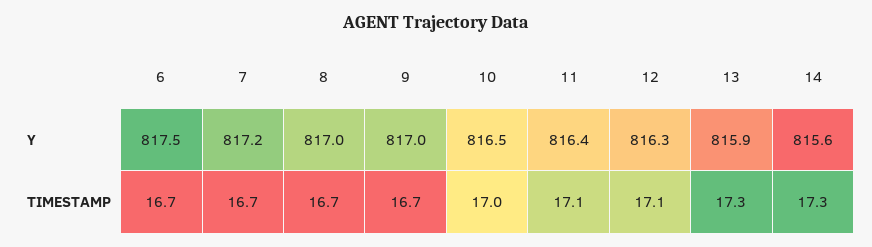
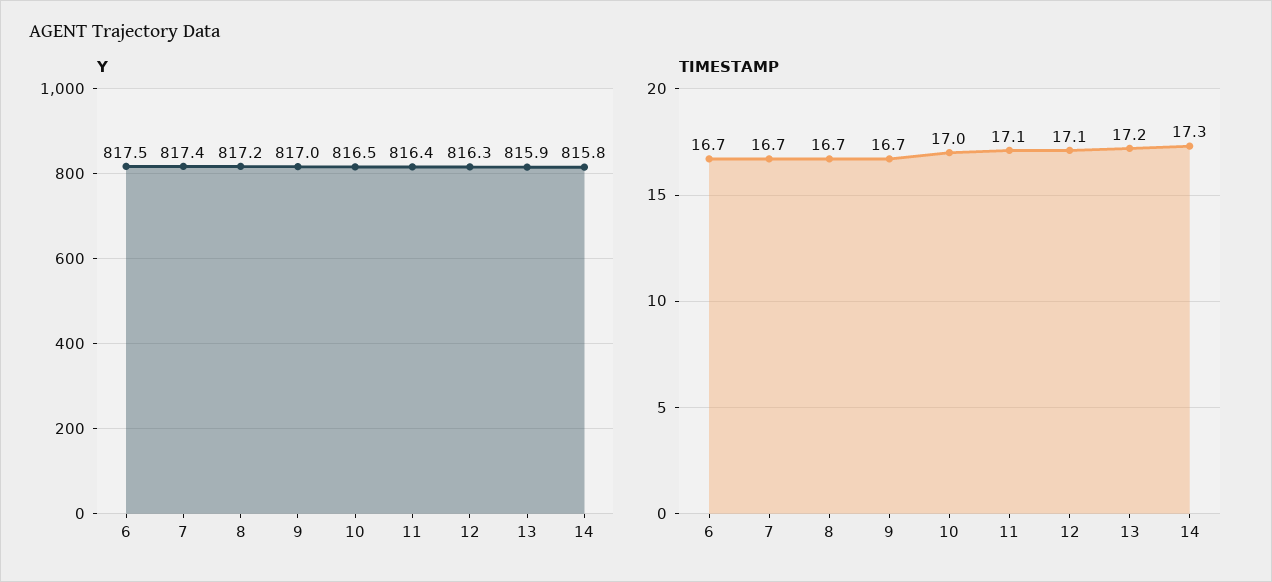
  {
    "Y": {
      "6": 817.5,
-     "7": 817.2,
+     "7": 817.4,
-     "8": 817,
+     "8": 817.2,
      "9": 817,
      "10": 816.5,
      "11": 816.4,
      "12": 816.3,
      "13": 815.9,
-     "14": 815.6
+     "14": 815.8
    },
    "TIMESTAMP": {
      "6": 16.7,
      "7": 16.7,
      "8": 16.7,
      "9": 16.7,
      "10": 17,
      "11": 17.1,
      "12": 17.1,
-     "13": 17.3,
+     "13": 17.2,
      "14": 17.3
    }
  }

